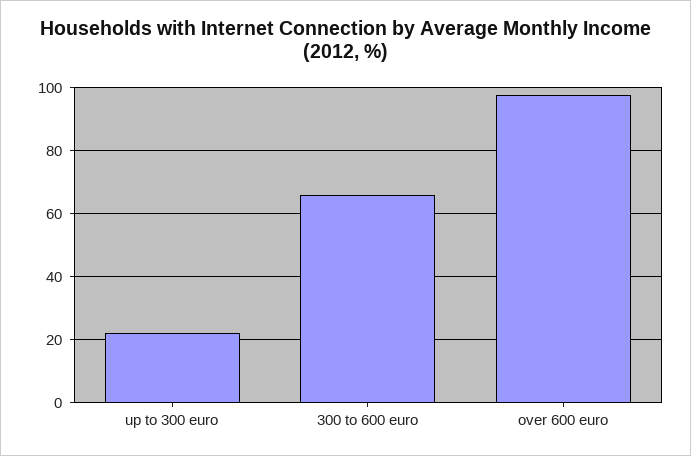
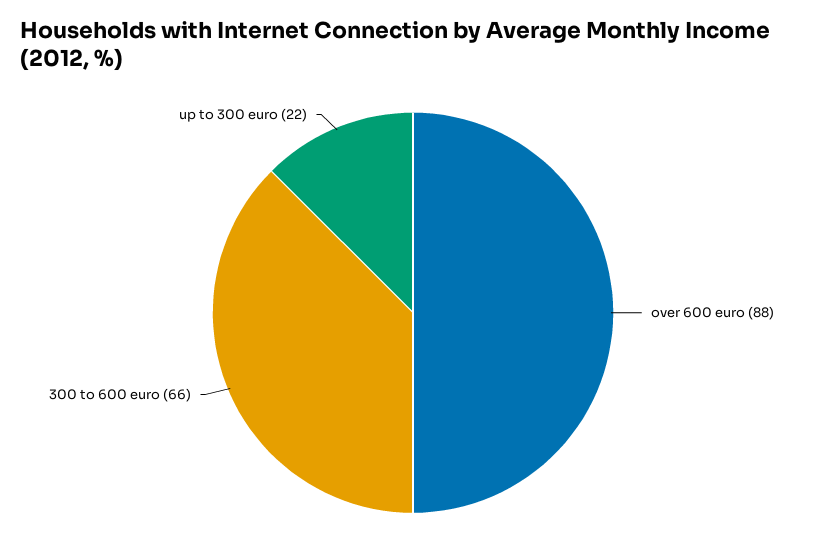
  {
    "up to 300 euro": 22,
    "300 to 600 euro": 66,
-   "over 600 euro": 98
+   "over 600 euro": 88
  }

